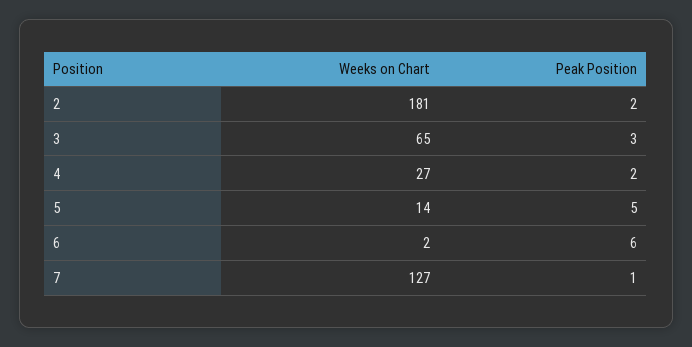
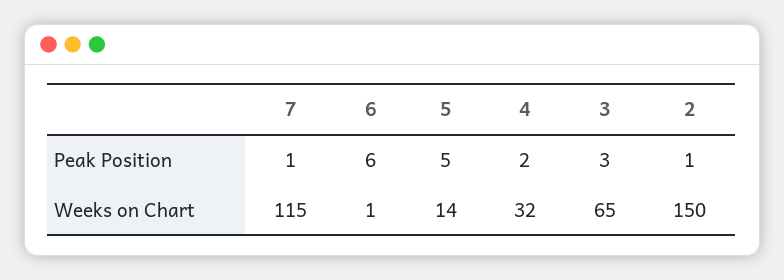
  {
    "Weeks on Chart": {
-     "2": 181,
+     "2": 150,
      "3": 65,
-     "4": 27,
+     "4": 32,
      "5": 14,
-     "6": 2,
+     "6": 1,
-     "7": 127
+     "7": 115
    },
    "Peak Position": {
-     "2": 2,
+     "2": 1,
      "3": 3,
      "4": 2,
      "5": 5,
      "6": 6,
      "7": 1
    }
  }

